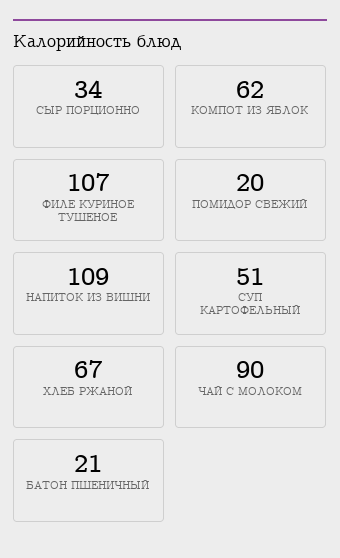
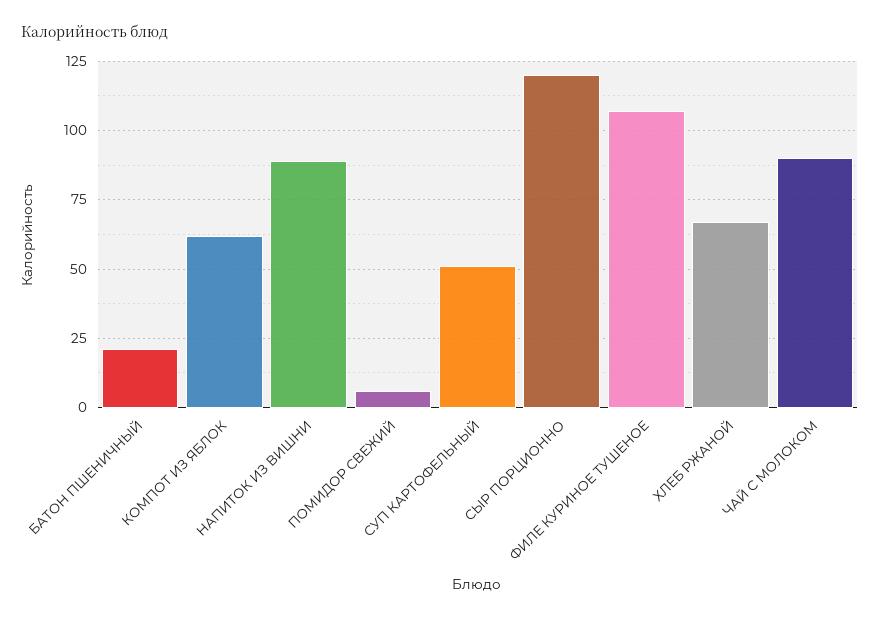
  {
-   "СЫР ПОРЦИОННО": 34,
+   "СЫР ПОРЦИОННО": 120,
    "КОМПОТ ИЗ ЯБЛОК": 62,
    "ФИЛЕ КУРИНОЕ ТУШЕНОЕ": 107,
-   "ПОМИДОР СВЕЖИЙ": 20,
+   "ПОМИДОР СВЕЖИЙ": 5,
-   "НАПИТОК ИЗ ВИШНИ": 109,
+   "НАПИТОК ИЗ ВИШНИ": 90,
    "СУП КАРТОФЕЛЬНЫЙ": 51,
    "ХЛЕБ РЖАНОЙ": 67,
    "ЧАЙ С МОЛОКОМ": 90,
    "БАТОН ПШЕНИЧНЫЙ": 21
  }

